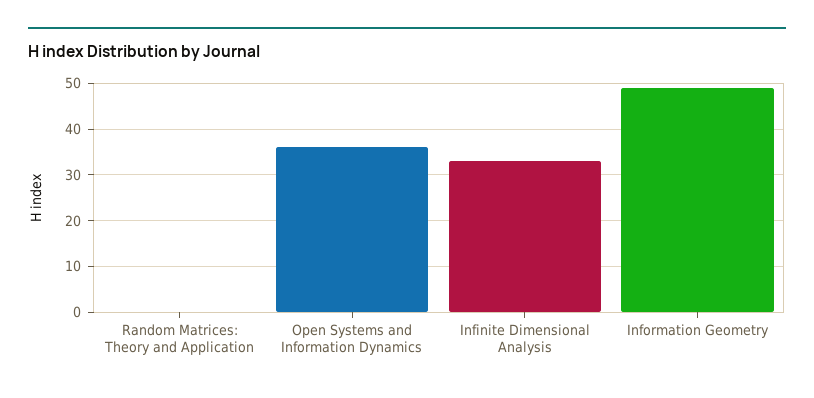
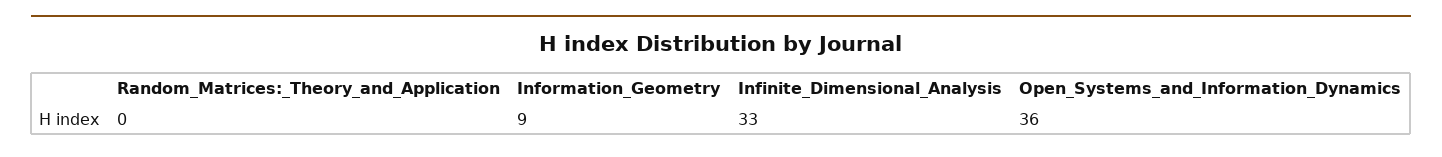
  {
    "Random Matrices: Theory and Application": 0,
    "Open Systems and Information Dynamics": 36,
    "Infinite Dimensional Analysis": 33,
-   "Information Geometry": 50
+   "Information Geometry": 9
  }

